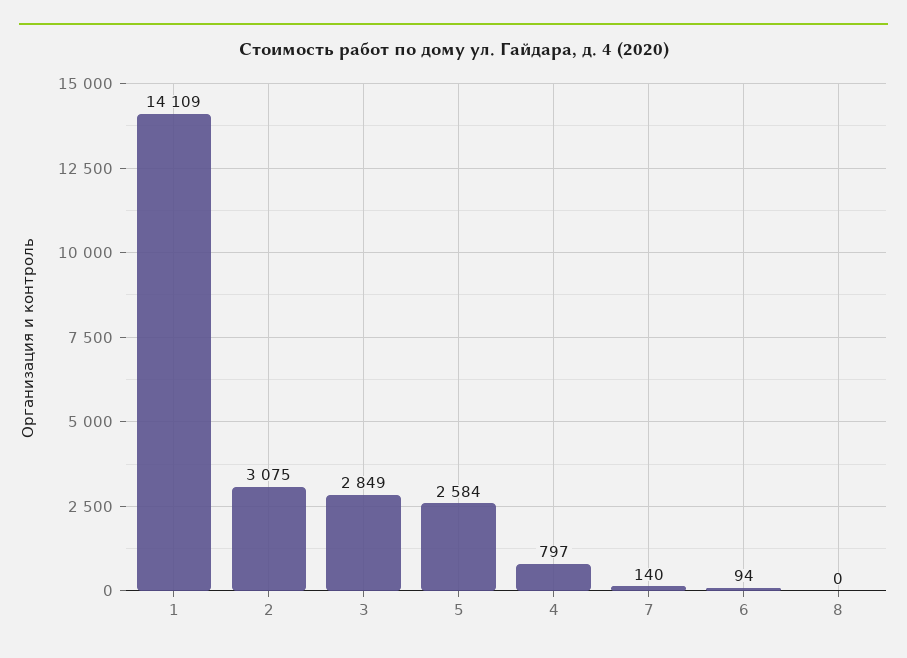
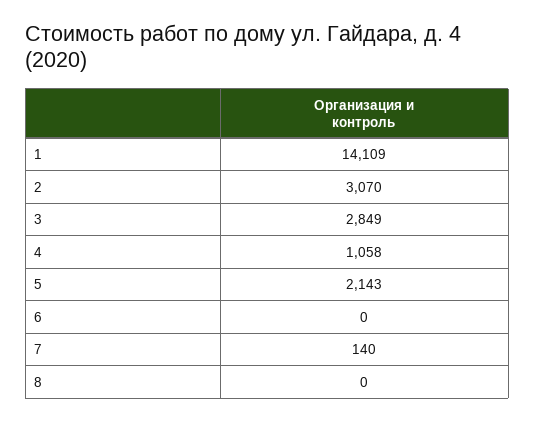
  {
    "1": 14109,
-   "2": 3075,
+   "2": 3070,
    "3": 2849,
-   "5": 2584,
+   "5": 2143,
-   "4": 797,
+   "4": 1058,
    "7": 140,
-   "6": 94,
+   "6": 0,
    "8": 0
  }

